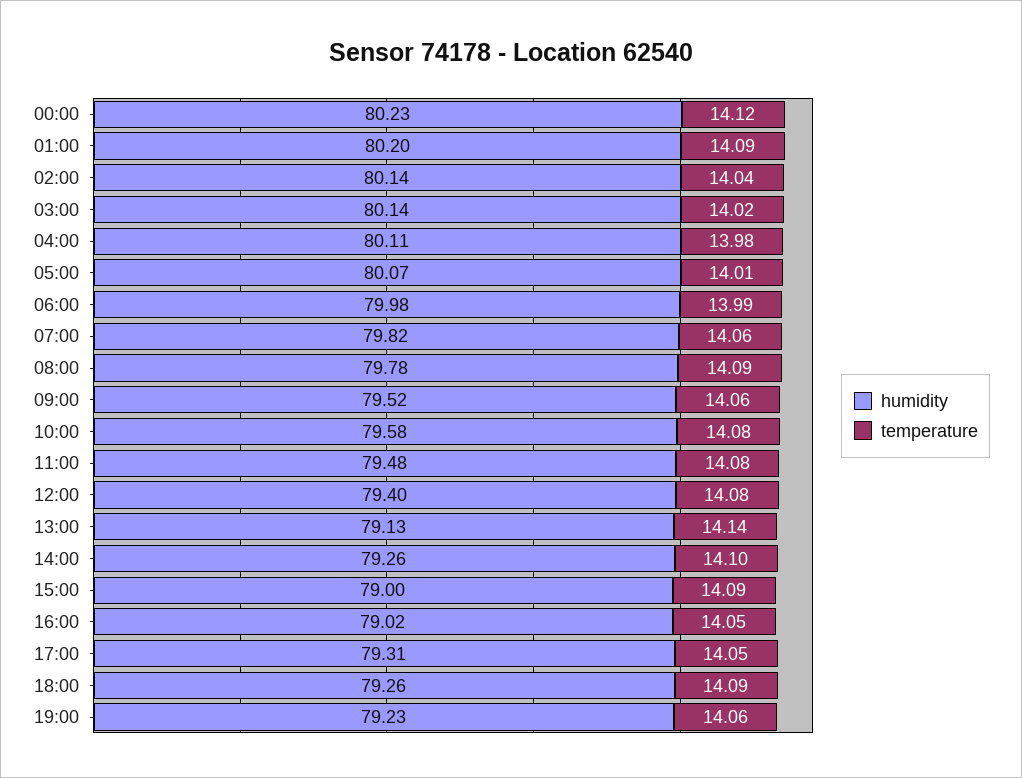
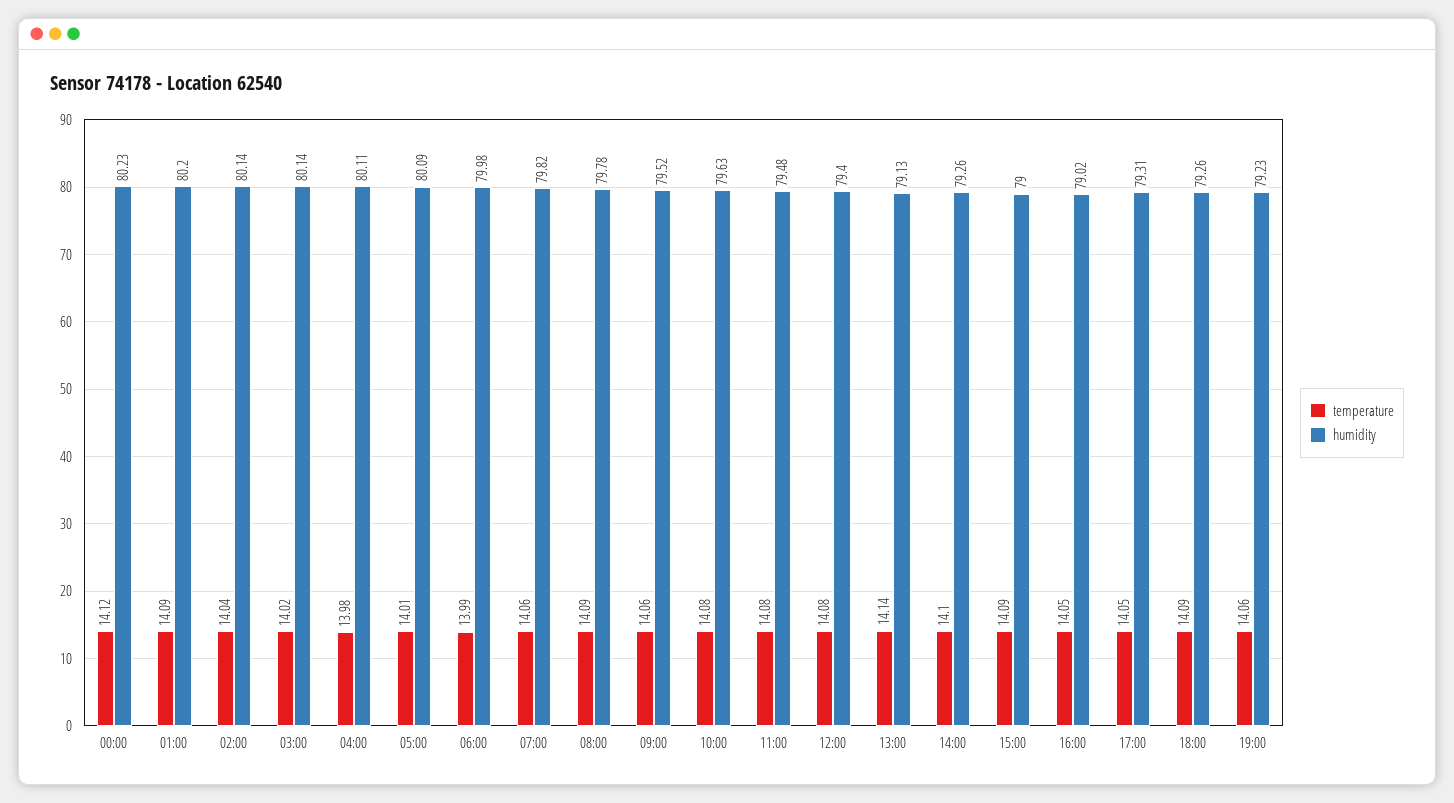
  {
    "humidity": {
      "00:00": 80.23,
      "01:00": 80.2,
      "02:00": 80.14,
      "03:00": 80.14,
      "04:00": 80.11,
-     "05:00": 80.07,
+     "05:00": 80.09,
      "06:00": 79.98,
      "07:00": 79.82,
      "08:00": 79.78,
      "09:00": 79.52,
-     "10:00": 79.58,
+     "10:00": 79.63,
      "11:00": 79.48,
      "12:00": 79.4,
      "13:00": 79.13,
      "14:00": 79.26,
      "15:00": 79,
      "16:00": 79.02,
      "17:00": 79.31,
      "18:00": 79.26,
      "19:00": 79.23
    },
    "temperature": {
      "00:00": 14.12,
      "01:00": 14.09,
      "02:00": 14.04,
      "03:00": 14.02,
      "04:00": 13.98,
      "05:00": 14.01,
      "06:00": 13.99,
      "07:00": 14.06,
      "08:00": 14.09,
      "09:00": 14.06,
      "10:00": 14.08,
      "11:00": 14.08,
      "12:00": 14.08,
      "13:00": 14.14,
      "14:00": 14.1,
      "15:00": 14.09,
      "16:00": 14.05,
      "17:00": 14.05,
      "18:00": 14.09,
      "19:00": 14.06
    }
  }

